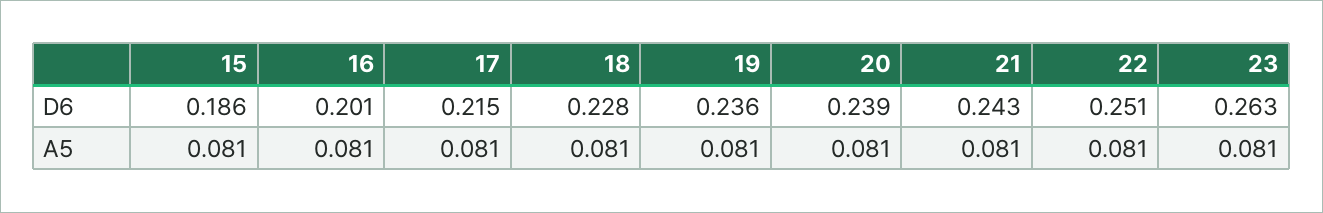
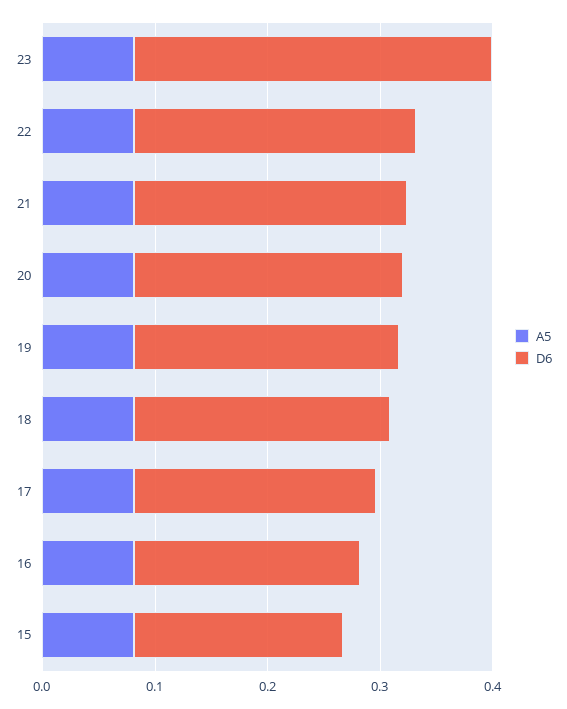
  {
    "D6": {
      "15": 0.186,
      "16": 0.201,
      "17": 0.215,
      "18": 0.228,
      "19": 0.236,
      "20": 0.239,
      "21": 0.243,
      "22": 0.251,
-     "23": 0.263
+     "23": 0.32
    },
    "A5": {
      "15": 0.081,
      "16": 0.081,
      "17": 0.081,
      "18": 0.081,
      "19": 0.081,
      "20": 0.081,
      "21": 0.081,
      "22": 0.081,
      "23": 0.081
    }
  }

